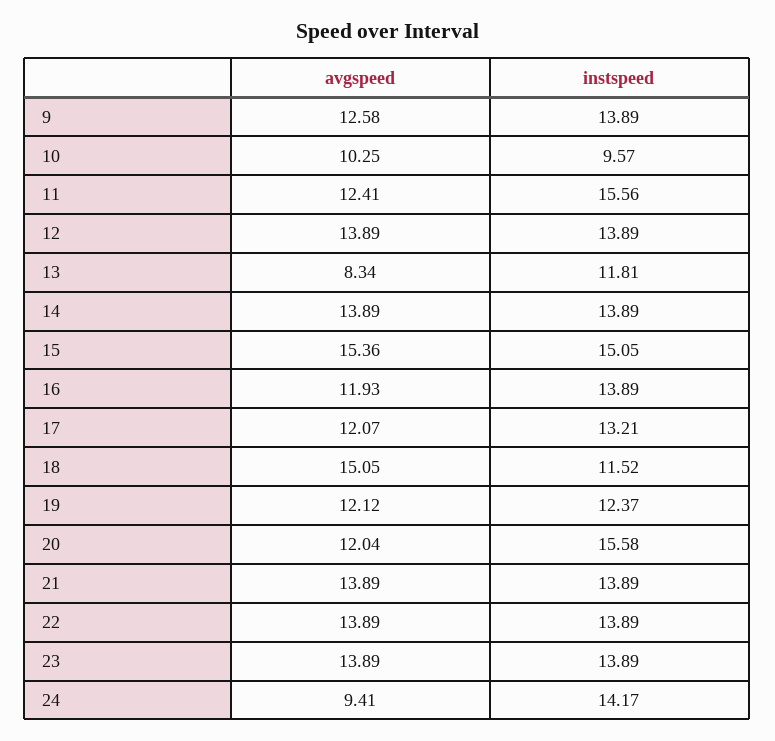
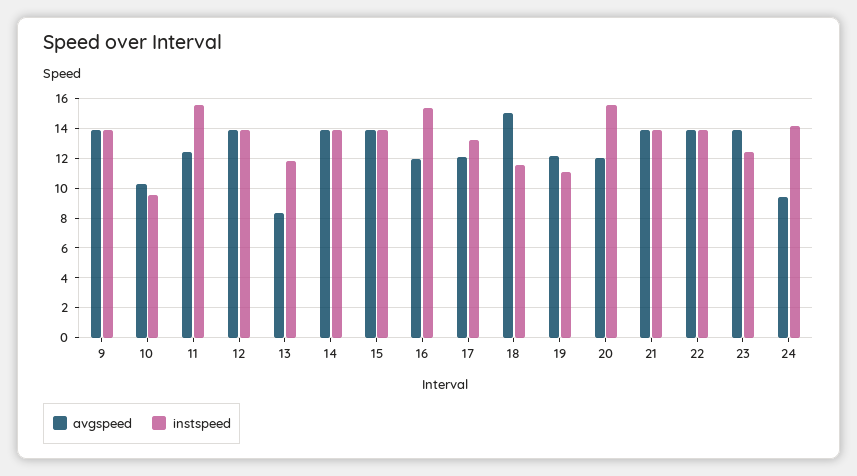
  {
    "avgspeed": {
-     "9": 12.58,
+     "9": 14,
      "10": 10.25,
      "11": 12.41,
      "12": 13.89,
      "13": 8.34,
      "14": 13.89,
-     "15": 15.36,
+     "15": 14,
      "16": 11.93,
      "17": 12.07,
      "18": 15.05,
      "19": 12.12,
      "20": 12.04,
      "21": 13.89,
      "22": 13.89,
      "23": 13.89,
      "24": 9.41
    },
    "instspeed": {
      "9": 13.89,
      "10": 9.57,
      "11": 15.56,
      "12": 13.89,
      "13": 11.81,
      "14": 13.89,
-     "15": 15.05,
+     "15": 14,
-     "16": 13.89,
+     "16": 15.5,
      "17": 13.21,
      "18": 11.52,
-     "19": 12.37,
+     "19": 11,
      "20": 15.58,
      "21": 13.89,
      "22": 13.89,
-     "23": 13.89,
+     "23": 12.5,
      "24": 14.17
    }
  }

